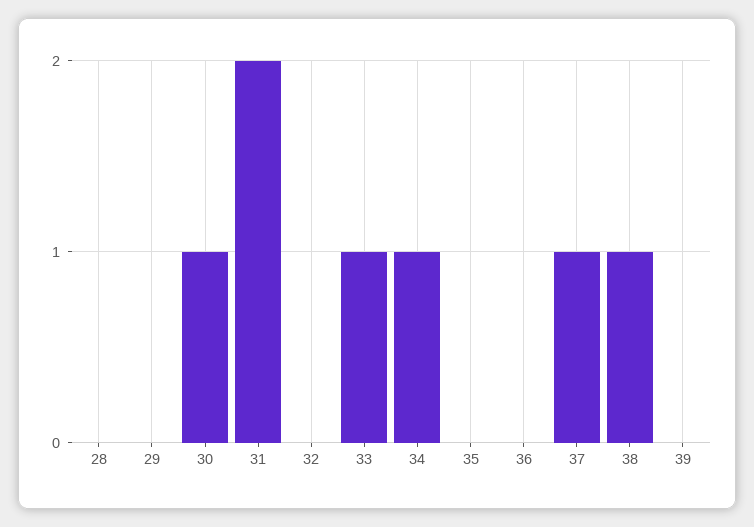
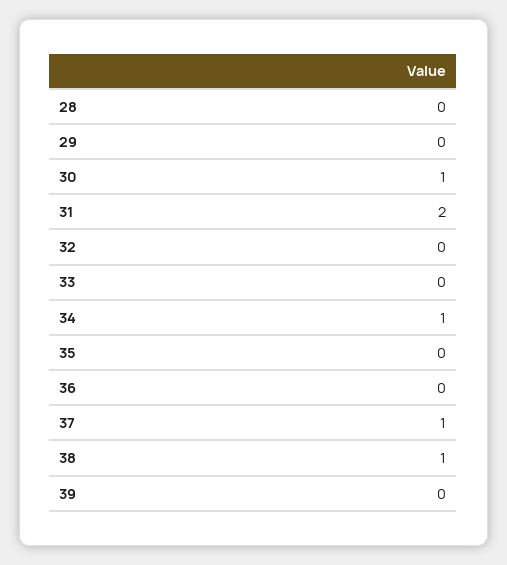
  {
    "28": 0,
    "29": 0,
    "30": 1,
    "31": 2,
    "32": 0,
-   "33": 1,
+   "33": 0,
    "34": 1,
    "35": 0,
    "36": 0,
    "37": 1,
    "38": 1,
    "39": 0
  }

